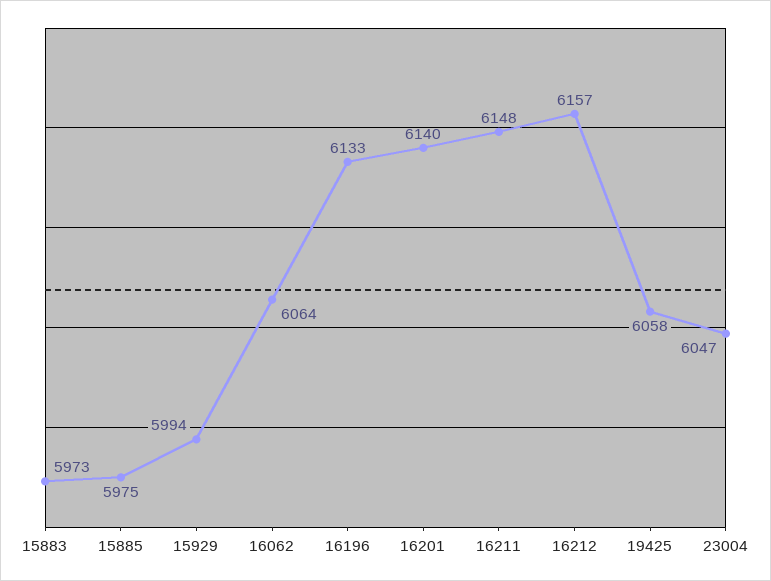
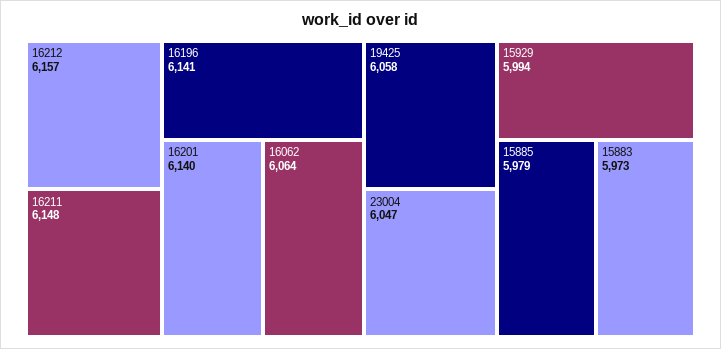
  {
    "15883": 5973,
-   "15885": 5975,
+   "15885": 5979,
    "15929": 5994,
    "16062": 6064,
-   "16196": 6133,
+   "16196": 6141,
    "16201": 6140,
    "16211": 6148,
    "16212": 6157,
    "19425": 6058,
    "23004": 6047
  }

